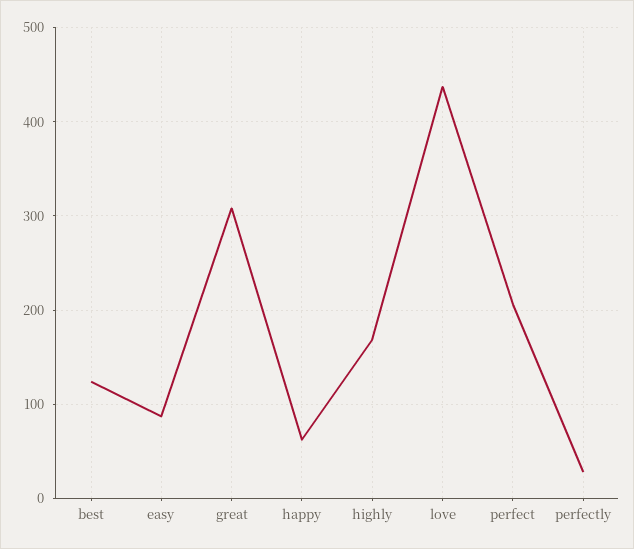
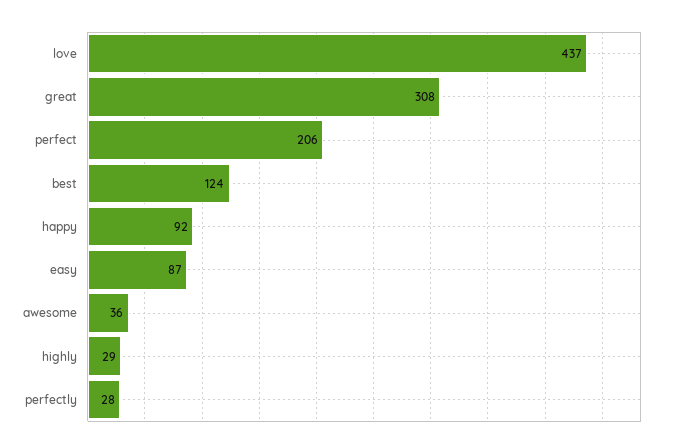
  {
    "best": 124,
    "easy": 87,
    "great": 308,
-   "happy": 60,
+   "happy": 92,
-   "highly": 170,
+   "highly": 29,
    "love": 437,
    "perfect": 206,
-   "perfectly": 28
+   "perfectly": 28,
+   "awesome": 36
  }

